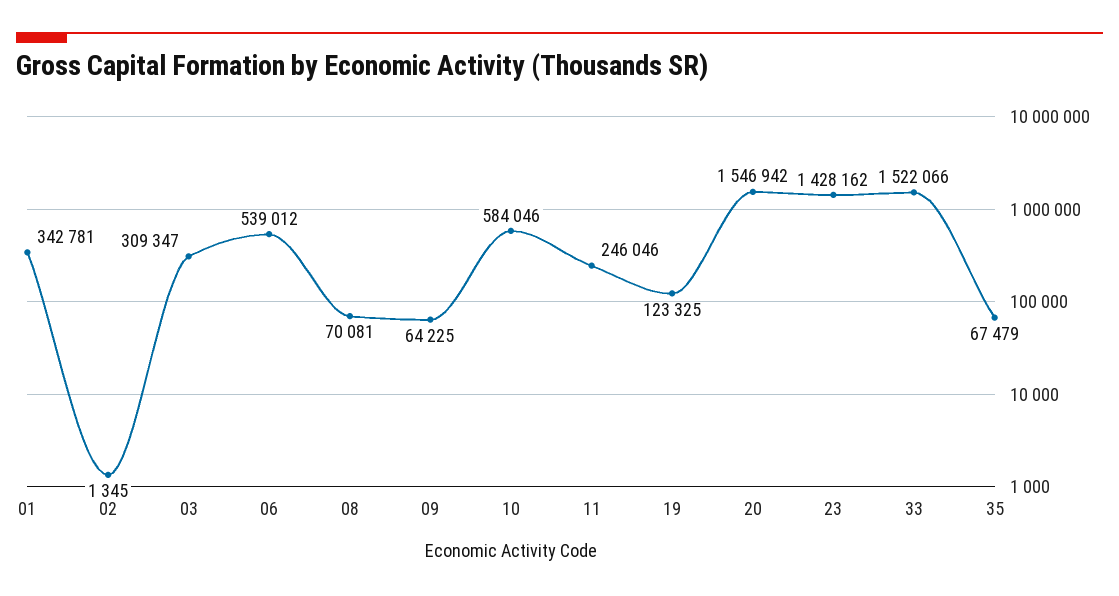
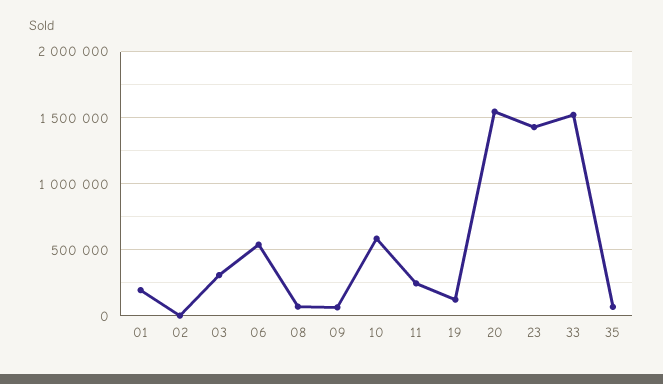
  {
-   "01": 342781,
+   "01": 200000,
    "02": 1345,
    "03": 309347,
    "06": 539012,
    "08": 70081,
    "09": 64225,
    "10": 584046,
    "11": 246046,
    "19": 123325,
    "20": 1546942,
    "23": 1428162,
    "33": 1522066,
    "35": 67479
  }

